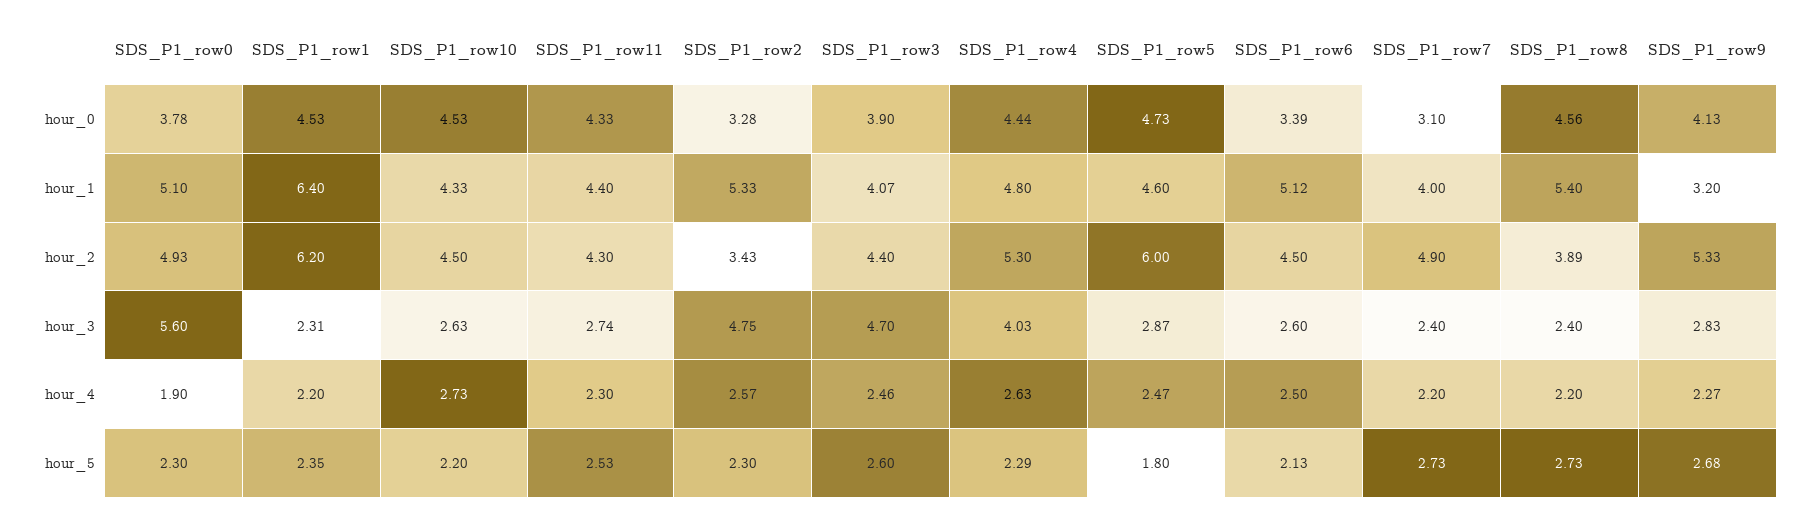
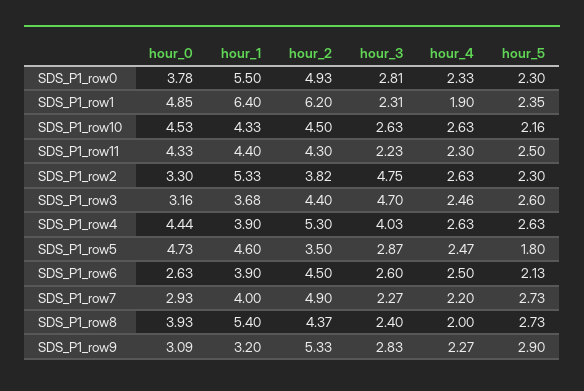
  {
    "SDS_P1_row0": {
      "hour_0": 3.78,
-     "hour_1": 5.1,
+     "hour_1": 5.5,
      "hour_2": 4.93,
-     "hour_3": 5.6,
+     "hour_3": 2.81,
-     "hour_4": 1.9,
+     "hour_4": 2.33,
      "hour_5": 2.3
    },
    "SDS_P1_row1": {
-     "hour_0": 4.53,
+     "hour_0": 4.85,
      "hour_1": 6.4,
      "hour_2": 6.2,
      "hour_3": 2.31,
-     "hour_4": 2.2,
+     "hour_4": 1.9,
      "hour_5": 2.35
    },
    "SDS_P1_row10": {
      "hour_0": 4.53,
      "hour_1": 4.33,
      "hour_2": 4.5,
      "hour_3": 2.63,
-     "hour_4": 2.73,
+     "hour_4": 2.63,
-     "hour_5": 2.2
+     "hour_5": 2.16
    },
    "SDS_P1_row11": {
      "hour_0": 4.33,
      "hour_1": 4.4,
      "hour_2": 4.3,
-     "hour_3": 2.74,
+     "hour_3": 2.23,
      "hour_4": 2.3,
-     "hour_5": 2.53
+     "hour_5": 2.5
    },
    "SDS_P1_row2": {
-     "hour_0": 3.28,
+     "hour_0": 3.3,
      "hour_1": 5.33,
-     "hour_2": 3.43,
+     "hour_2": 3.82,
      "hour_3": 4.75,
-     "hour_4": 2.57,
+     "hour_4": 2.63,
      "hour_5": 2.3
    },
    "SDS_P1_row3": {
-     "hour_0": 3.9,
+     "hour_0": 3.16,
-     "hour_1": 4.07,
+     "hour_1": 3.68,
      "hour_2": 4.4,
      "hour_3": 4.7,
      "hour_4": 2.46,
      "hour_5": 2.6
    },
    "SDS_P1_row4": {
      "hour_0": 4.44,
-     "hour_1": 4.8,
+     "hour_1": 3.9,
      "hour_2": 5.3,
      "hour_3": 4.03,
      "hour_4": 2.63,
-     "hour_5": 2.29
+     "hour_5": 2.63
    },
    "SDS_P1_row5": {
      "hour_0": 4.73,
      "hour_1": 4.6,
-     "hour_2": 6,
+     "hour_2": 3.5,
      "hour_3": 2.87,
      "hour_4": 2.47,
      "hour_5": 1.8
    },
    "SDS_P1_row6": {
-     "hour_0": 3.39,
+     "hour_0": 2.63,
-     "hour_1": 5.12,
+     "hour_1": 3.9,
      "hour_2": 4.5,
      "hour_3": 2.6,
      "hour_4": 2.5,
      "hour_5": 2.13
    },
    "SDS_P1_row7": {
-     "hour_0": 3.1,
+     "hour_0": 2.93,
      "hour_1": 4,
      "hour_2": 4.9,
-     "hour_3": 2.4,
+     "hour_3": 2.27,
      "hour_4": 2.2,
      "hour_5": 2.73
    },
    "SDS_P1_row8": {
-     "hour_0": 4.56,
+     "hour_0": 3.93,
      "hour_1": 5.4,
-     "hour_2": 3.89,
+     "hour_2": 4.37,
      "hour_3": 2.4,
-     "hour_4": 2.2,
+     "hour_4": 2,
      "hour_5": 2.73
    },
    "SDS_P1_row9": {
-     "hour_0": 4.13,
+     "hour_0": 3.09,
      "hour_1": 3.2,
      "hour_2": 5.33,
      "hour_3": 2.83,
      "hour_4": 2.27,
-     "hour_5": 2.68
+     "hour_5": 2.9
    }
  }

